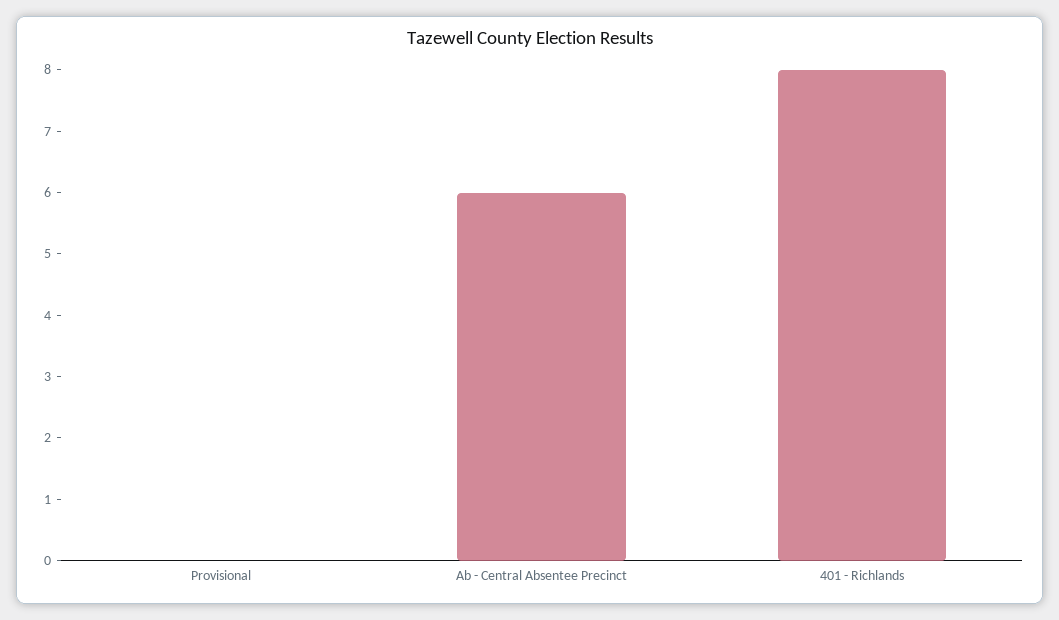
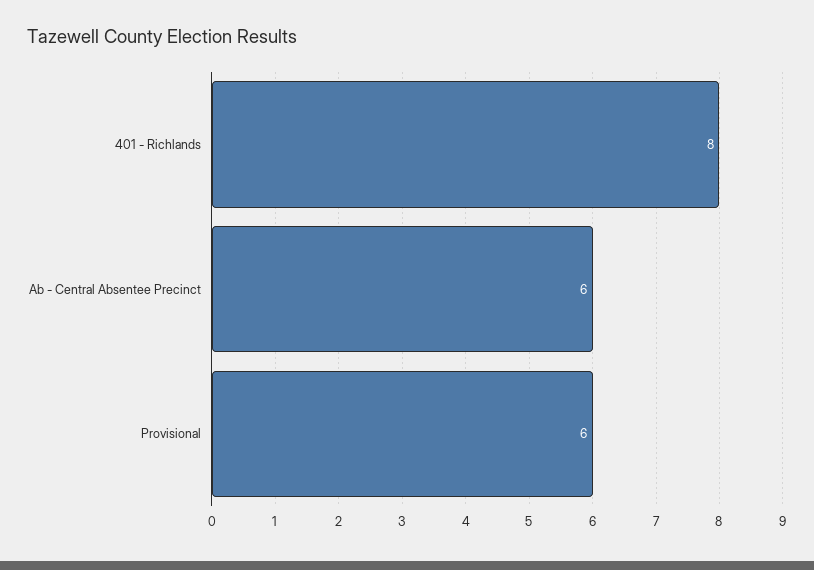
  {
-   "Provisional": 0,
+   "Provisional": 6,
    "Ab - Central Absentee Precinct": 6,
    "401 - Richlands": 8
  }

